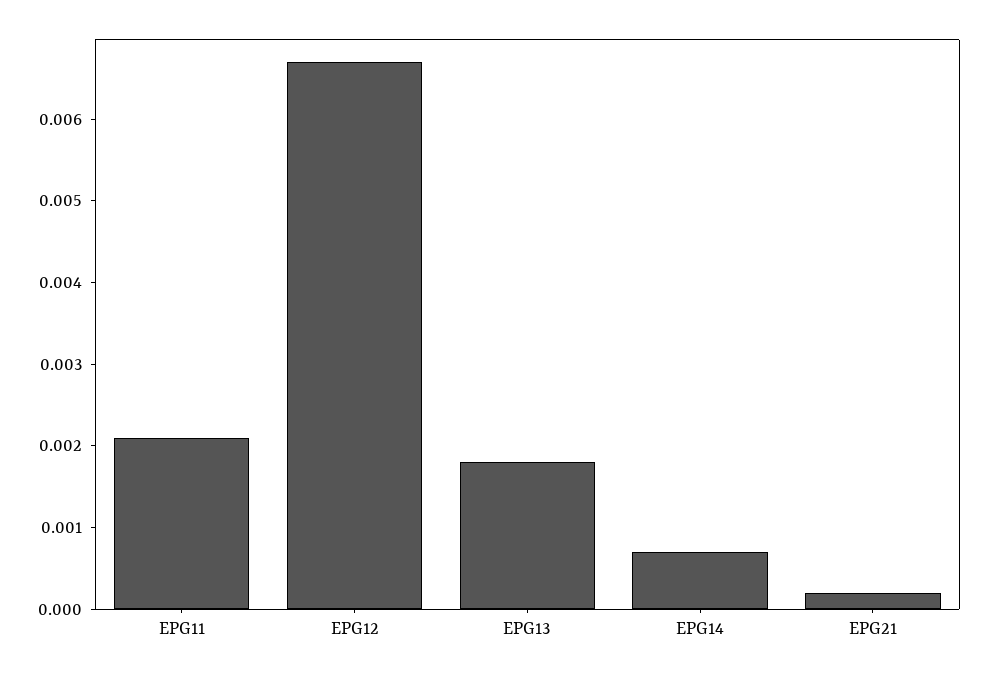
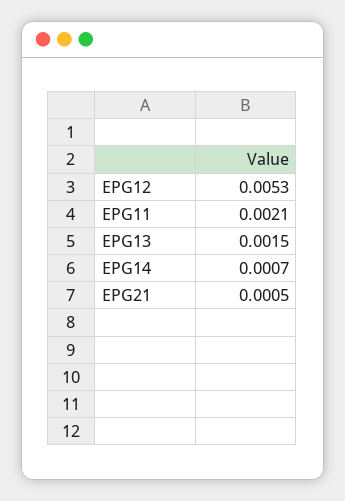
  {
    "EPG11": 0.0021,
-   "EPG12": 0.0067,
+   "EPG12": 0.0053,
-   "EPG13": 0.0018,
+   "EPG13": 0.0015,
    "EPG14": 0.0007,
-   "EPG21": 0.0002
+   "EPG21": 0.0005
  }

